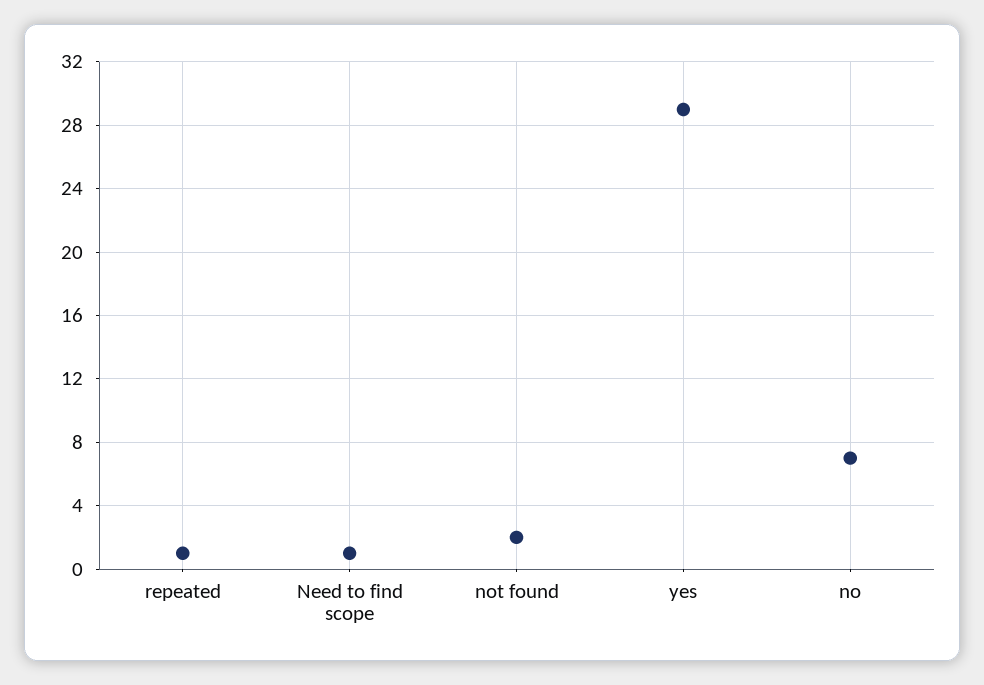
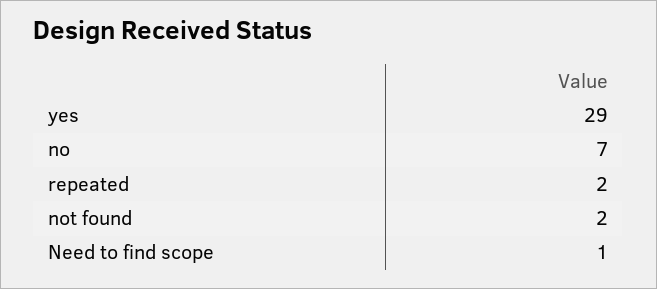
  {
-   "repeated": 1,
+   "repeated": 2,
    "Need to find scope": 1,
    "not found": 2,
    "yes": 29,
    "no": 7
  }

